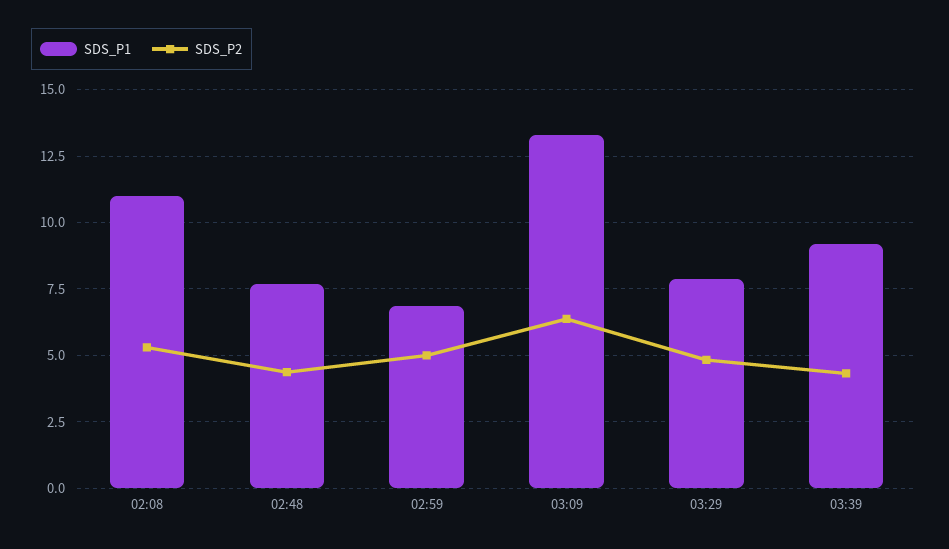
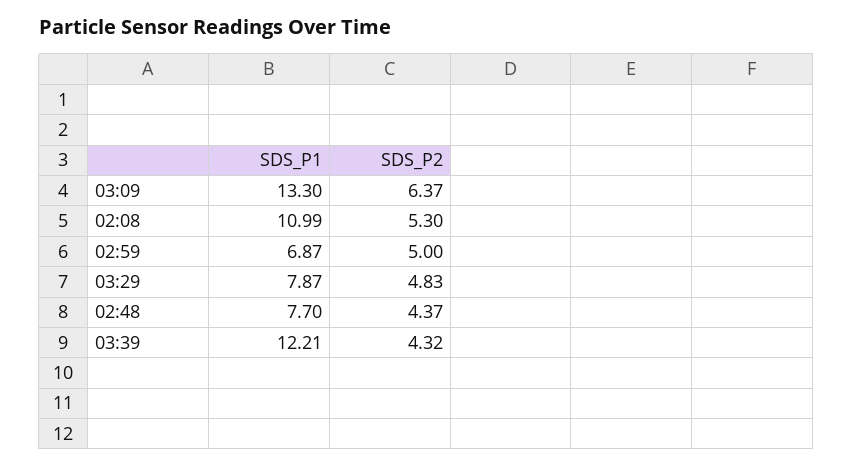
  {
    "SDS_P1": {
      "02:08": 10.99,
      "02:48": 7.7,
      "02:59": 6.87,
      "03:09": 13.3,
      "03:29": 7.87,
-     "03:39": 9.25
+     "03:39": 12.21
    },
    "SDS_P2": {
      "02:08": 5.3,
      "02:48": 4.37,
      "02:59": 5,
      "03:09": 6.37,
      "03:29": 4.83,
      "03:39": 4.32
    }
  }

